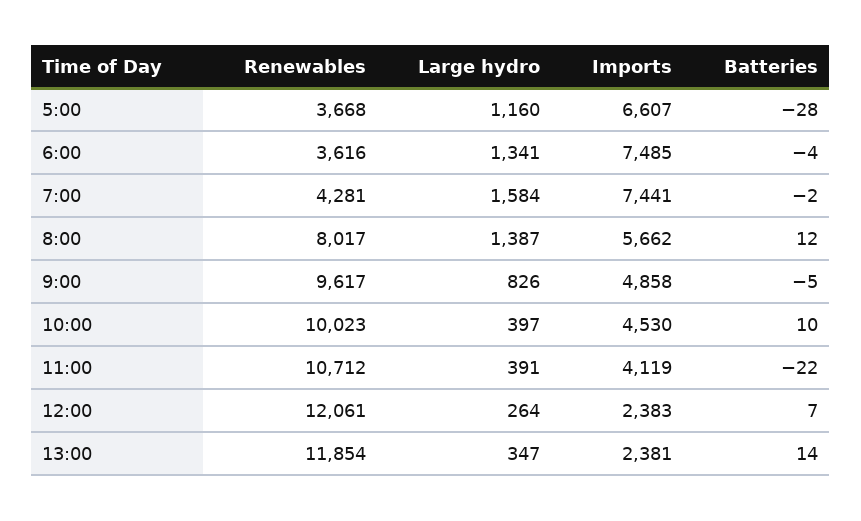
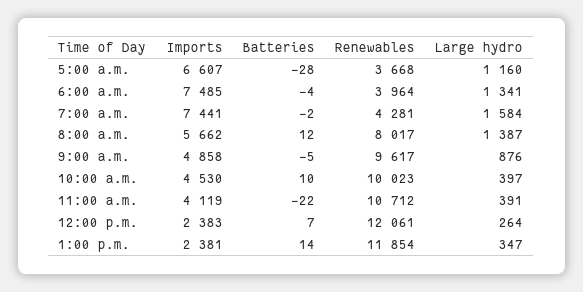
  {
    "Renewables": {
      "5:00": 3668,
-     "6:00": 3616,
+     "6:00": 3964,
      "7:00": 4281,
      "8:00": 8017,
      "9:00": 9617,
      "10:00": 10023,
      "11:00": 10712,
      "12:00": 12061,
      "13:00": 11854
    },
    "Large hydro": {
      "5:00": 1160,
      "6:00": 1341,
      "7:00": 1584,
      "8:00": 1387,
-     "9:00": 826,
+     "9:00": 876,
      "10:00": 397,
      "11:00": 391,
      "12:00": 264,
      "13:00": 347
    },
    "Imports": {
      "5:00": 6607,
      "6:00": 7485,
      "7:00": 7441,
      "8:00": 5662,
      "9:00": 4858,
      "10:00": 4530,
      "11:00": 4119,
      "12:00": 2383,
      "13:00": 2381
    },
    "Batteries": {
      "5:00": -28,
      "6:00": -4,
      "7:00": -2,
      "8:00": 12,
      "9:00": -5,
      "10:00": 10,
      "11:00": -22,
      "12:00": 7,
      "13:00": 14
    }
  }

